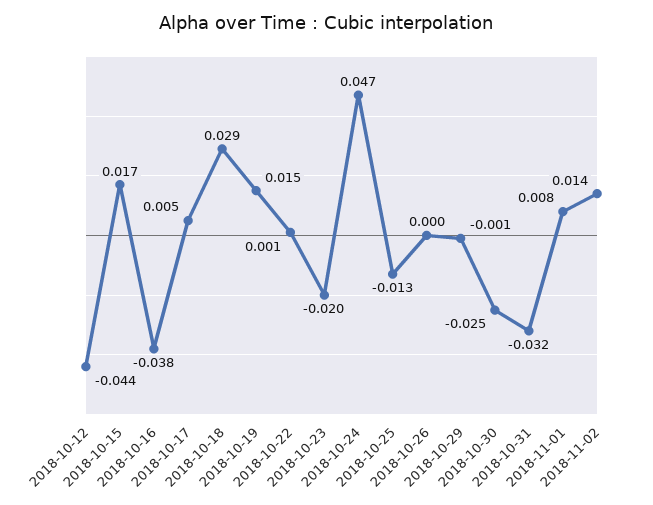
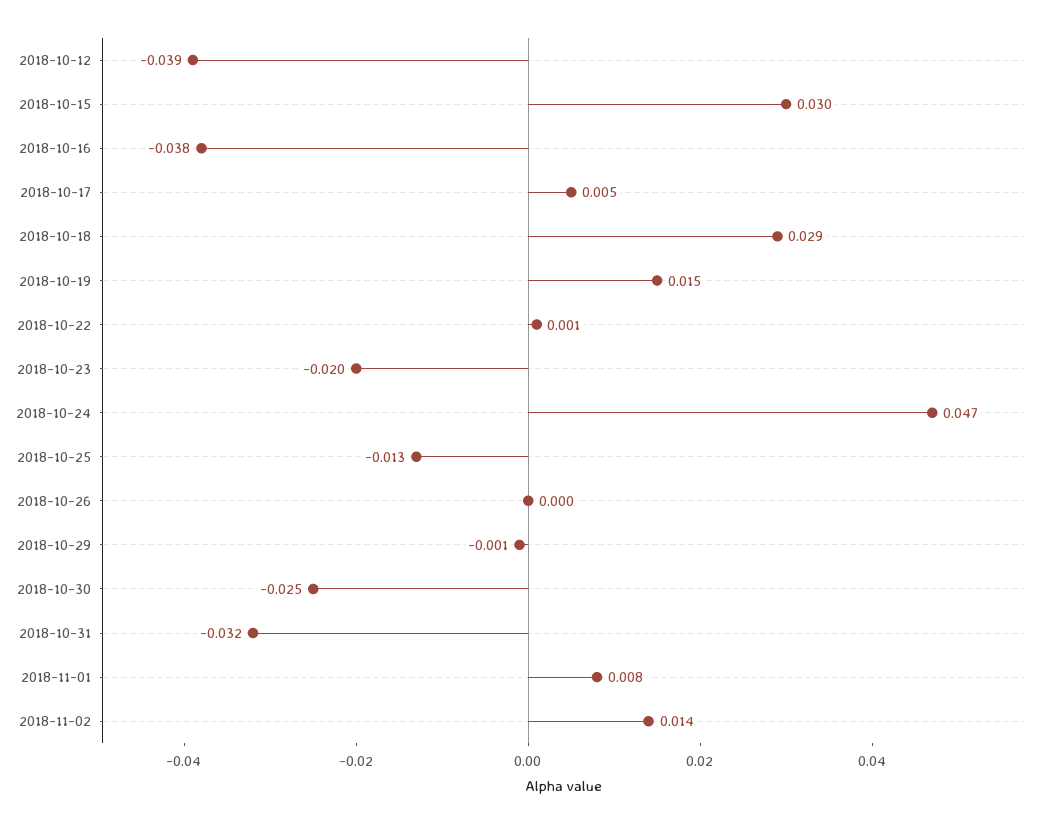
  {
-   "2018-10-12": -0.044,
+   "2018-10-12": -0.039,
-   "2018-10-15": 0.017,
+   "2018-10-15": 0.03,
    "2018-10-16": -0.038,
    "2018-10-17": 0.005,
    "2018-10-18": 0.029,
    "2018-10-19": 0.015,
    "2018-10-22": 0.001,
    "2018-10-23": -0.02,
    "2018-10-24": 0.047,
    "2018-10-25": -0.013,
    "2018-10-26": 0,
    "2018-10-29": -0.001,
    "2018-10-30": -0.025,
    "2018-10-31": -0.032,
    "2018-11-01": 0.008,
    "2018-11-02": 0.014
  }

